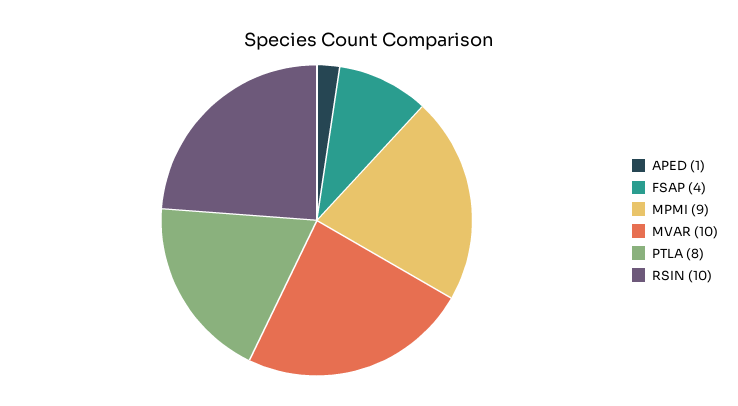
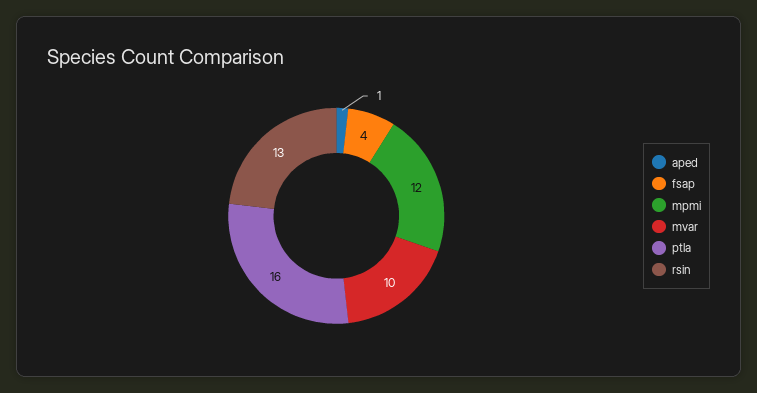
  {
    "APED": 1,
    "FSAP": 4,
-   "MPMI": 9,
+   "MPMI": 12,
    "MVAR": 10,
-   "PTLA": 8,
+   "PTLA": 16,
-   "RSIN": 10
+   "RSIN": 13
  }

